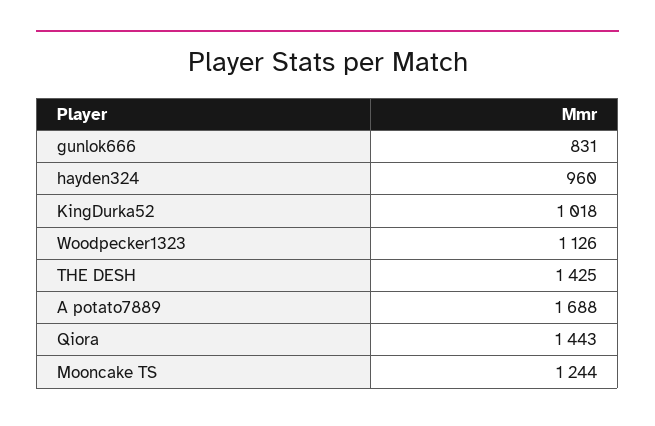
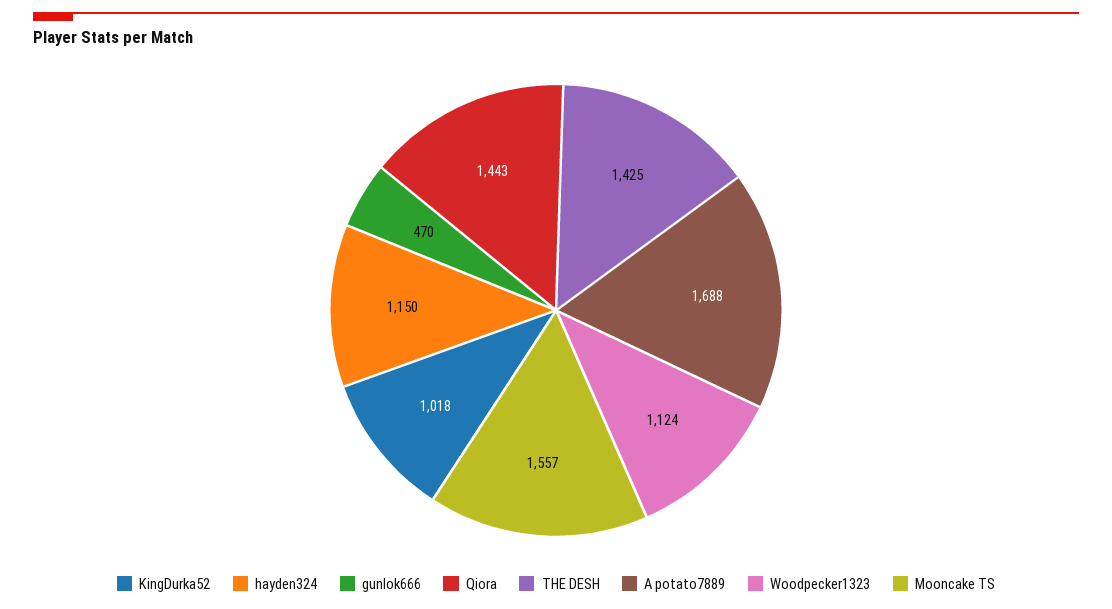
  {
-   "gunlok666": 831,
+   "gunlok666": 470,
-   "hayden324": 960,
+   "hayden324": 1150,
    "KingDurka52": 1018,
-   "Woodpecker1323": 1126,
+   "Woodpecker1323": 1124,
    "THE DESH": 1425,
    "A potato7889": 1688,
    "Qiora": 1443,
-   "Mooncake TS": 1244
+   "Mooncake TS": 1557
  }

